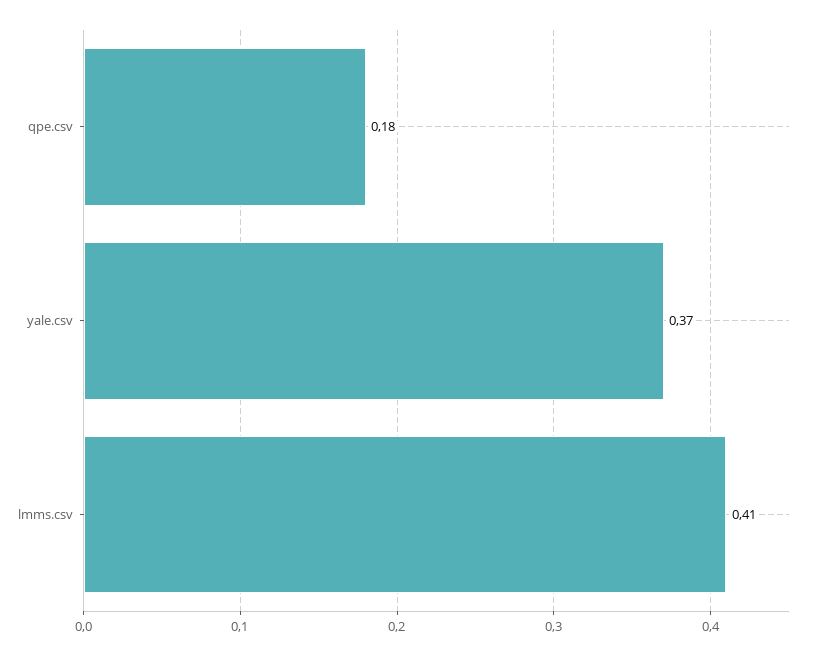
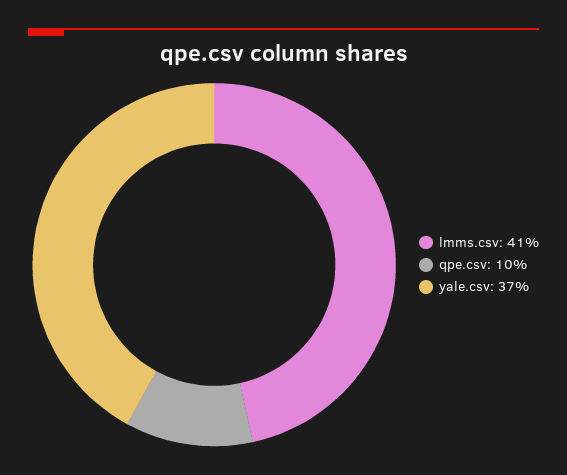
  {
-   "qpe.csv": 0.18,
+   "qpe.csv": 0.1,
    "yale.csv": 0.37,
    "lmms.csv": 0.41
  }

